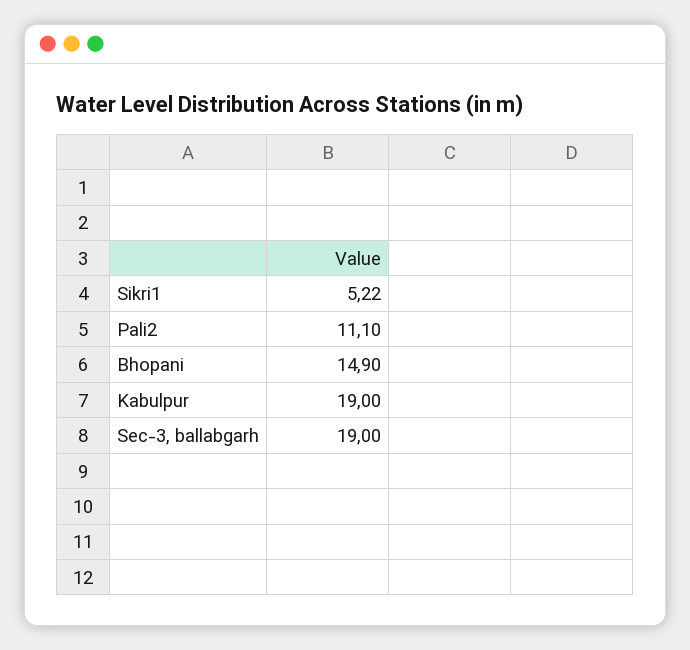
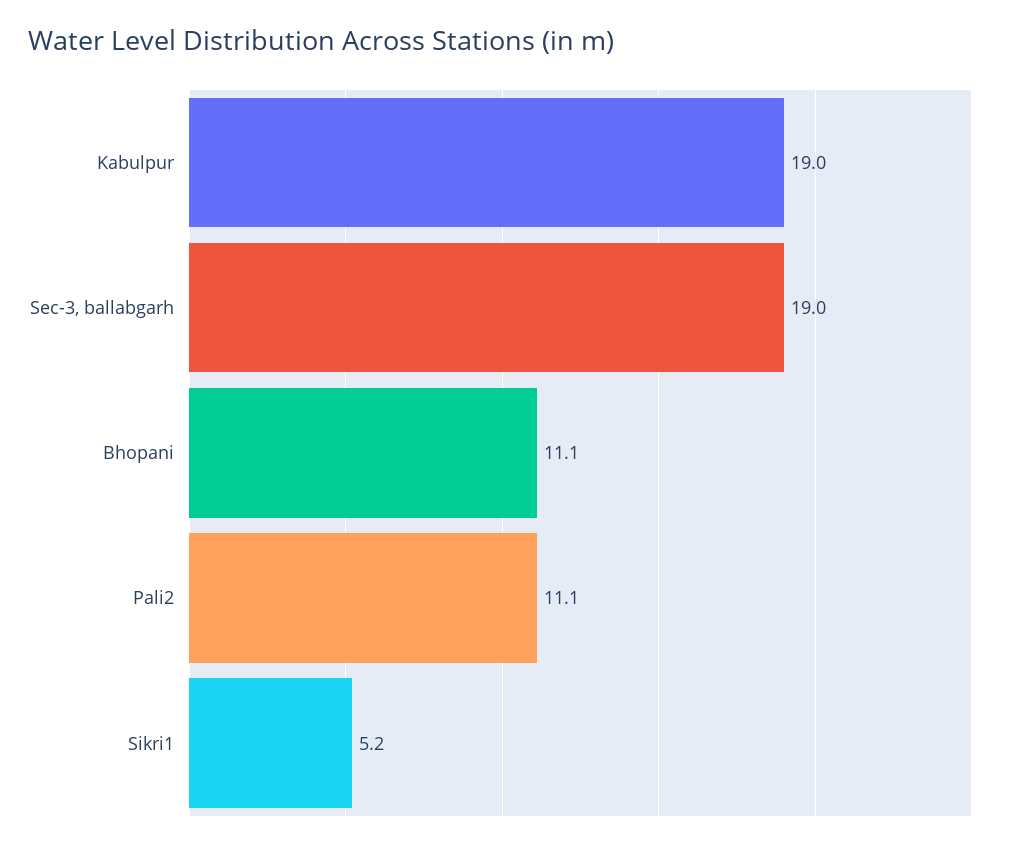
  {
    "Sikri1": 5.22,
    "Pali2": 11.1,
-   "Bhopani": 14.9,
+   "Bhopani": 11.1,
    "Kabulpur": 19,
    "Sec-3, ballabgarh": 19
  }

